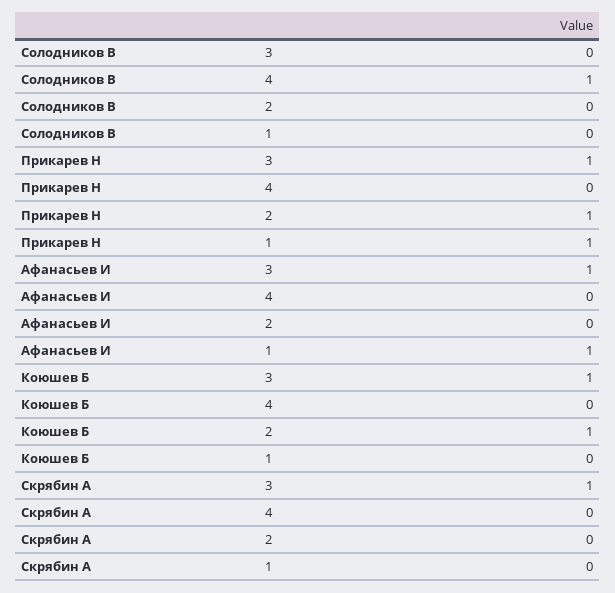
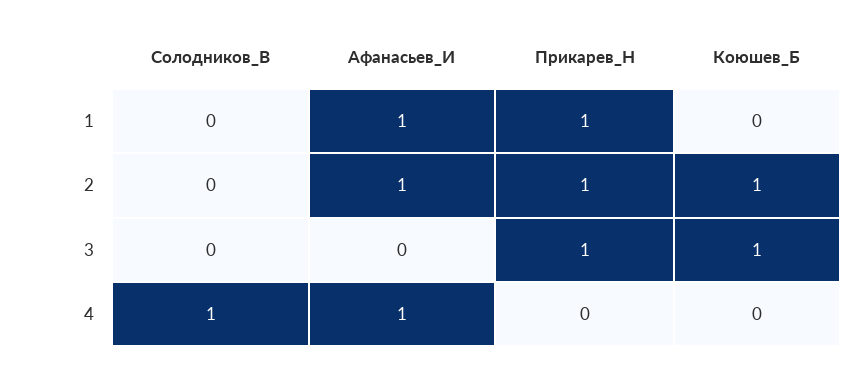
  {
    "Солодников В": {
      "3": 0,
      "4": 1,
      "2": 0,
      "1": 0
    },
    "Прикарев Н": {
      "3": 1,
      "4": 0,
      "2": 1,
      "1": 1
    },
    "Афанасьев И": {
-     "3": 1,
+     "3": 0,
-     "4": 0,
+     "4": 1,
-     "2": 0,
+     "2": 1,
      "1": 1
    },
    "Коюшев Б": {
      "3": 1,
      "4": 0,
      "2": 1,
      "1": 0
-   },
+   }
-   "Скрябин А": {
-     "3": 1,
-     "4": 0,
-     "2": 0,
-     "1": 0
-   }
  }

